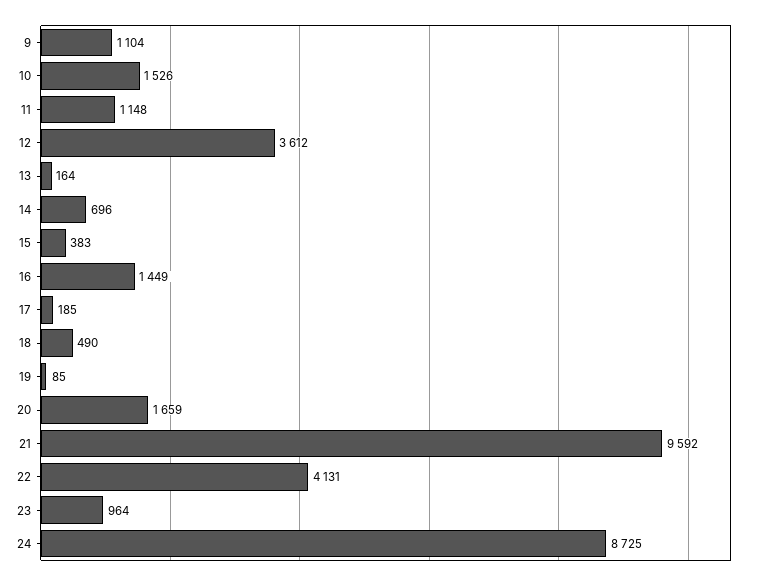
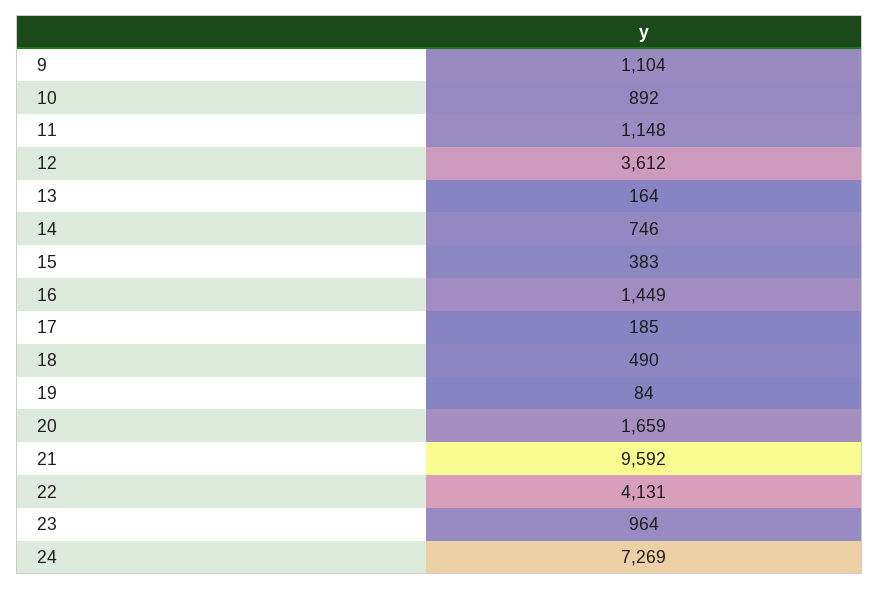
  {
    "9": 1104,
-   "10": 1526,
+   "10": 892,
    "11": 1148,
    "12": 3612,
    "13": 164,
-   "14": 696,
+   "14": 746,
    "15": 383,
    "16": 1449,
    "17": 185,
    "18": 490,
-   "19": 85,
+   "19": 84,
    "20": 1659,
    "21": 9592,
    "22": 4131,
    "23": 964,
-   "24": 8725
+   "24": 7269
  }

